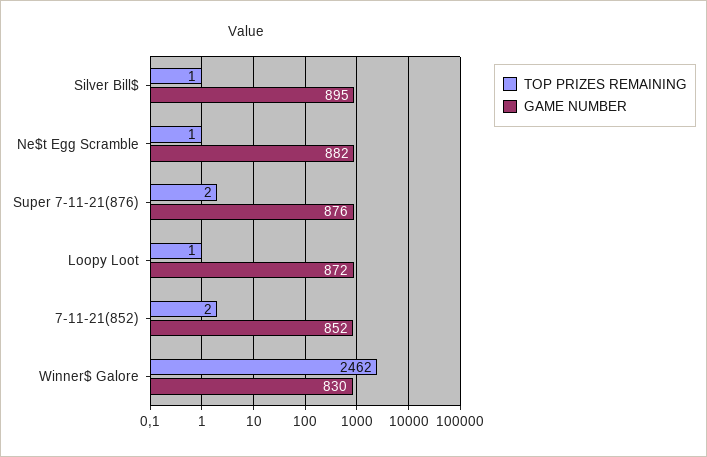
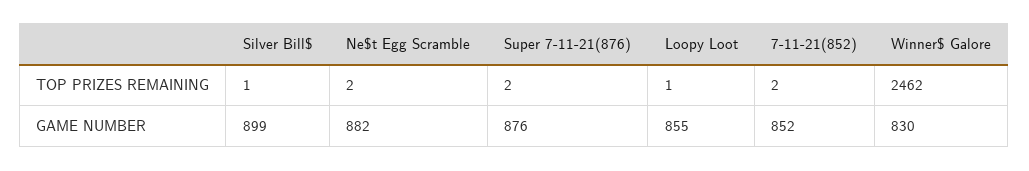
  {
    "TOP PRIZES REMAINING": {
      "Silver Bill$": 1,
-     "Ne$t Egg Scramble": 1,
+     "Ne$t Egg Scramble": 2,
      "Super 7-11-21(876)": 2,
      "Loopy Loot": 1,
      "7-11-21(852)": 2,
      "Winner$ Galore": 2462
    },
    "GAME NUMBER": {
-     "Silver Bill$": 895,
+     "Silver Bill$": 899,
      "Ne$t Egg Scramble": 882,
      "Super 7-11-21(876)": 876,
-     "Loopy Loot": 872,
+     "Loopy Loot": 855,
      "7-11-21(852)": 852,
      "Winner$ Galore": 830
    }
  }

